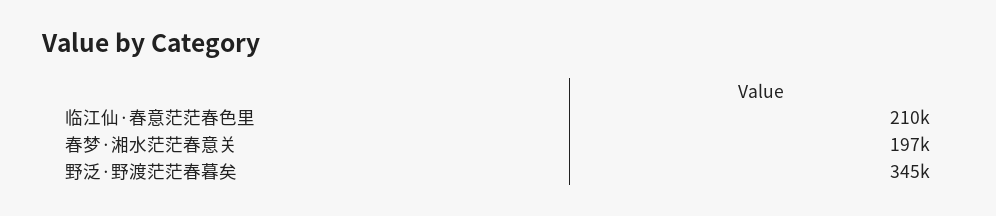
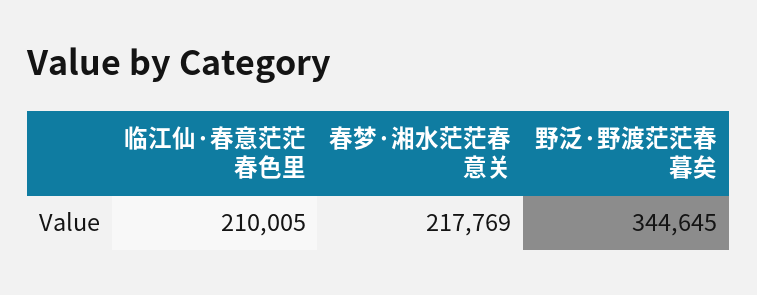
  {
    "临江仙·春意茫茫春色里": 210005,
-   "春梦·湘水茫茫春意关": 197000,
+   "春梦·湘水茫茫春意关": 217769,
    "野泛·野渡茫茫春暮矣": 344645
  }

